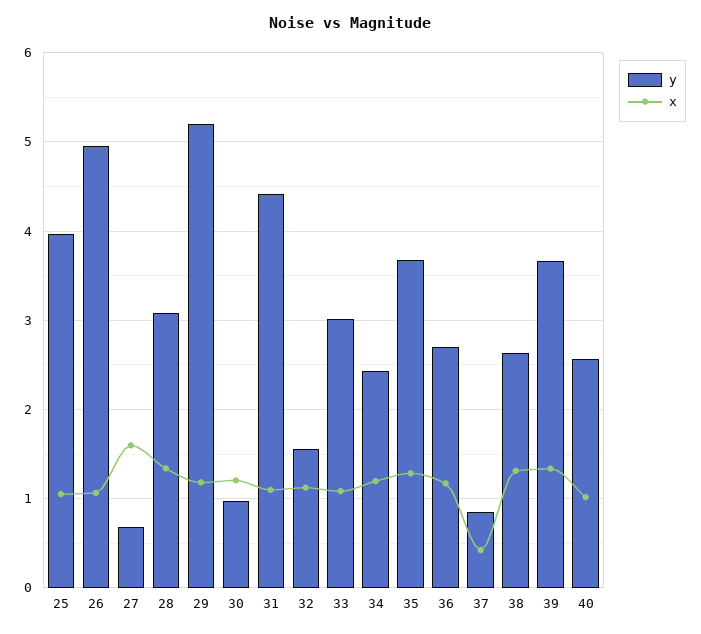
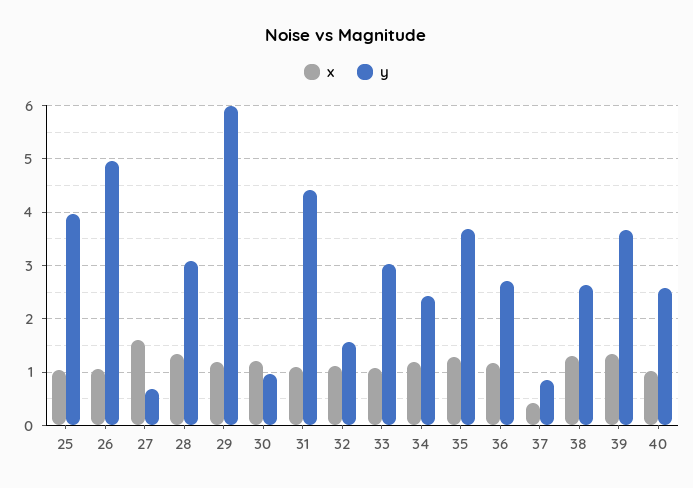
  {
    "y": {
      "25": 4,
      "26": 5,
      "27": 0.7,
      "28": 3.1,
-     "29": 5.2,
+     "29": 6,
      "30": 1,
      "31": 4.4,
      "32": 1.6,
      "33": 3,
      "34": 2.4,
      "35": 3.7,
      "36": 2.7,
      "37": 0.9,
      "38": 2.6,
      "39": 3.7,
      "40": 2.6
    },
    "x": {
      "25": 1,
      "26": 1.1,
      "27": 1.6,
      "28": 1.3,
      "29": 1.2,
      "30": 1.2,
      "31": 1.1,
      "32": 1.1,
      "33": 1.1,
      "34": 1.2,
      "35": 1.3,
      "36": 1.2,
      "37": 0.4,
      "38": 1.3,
      "39": 1.3,
      "40": 1
    }
  }

